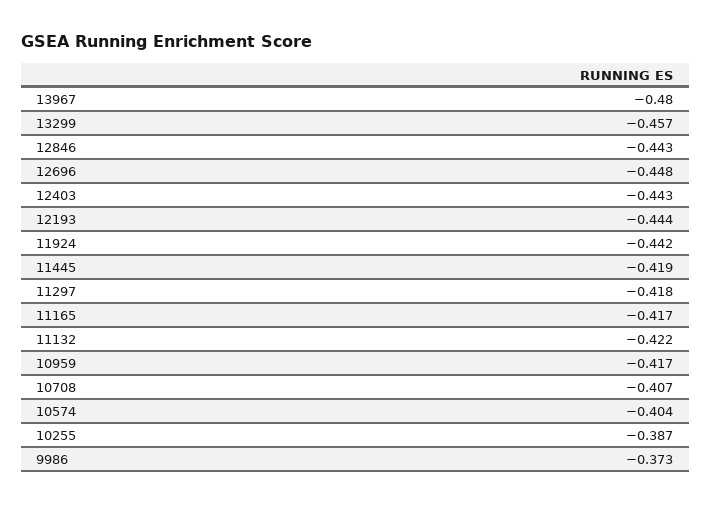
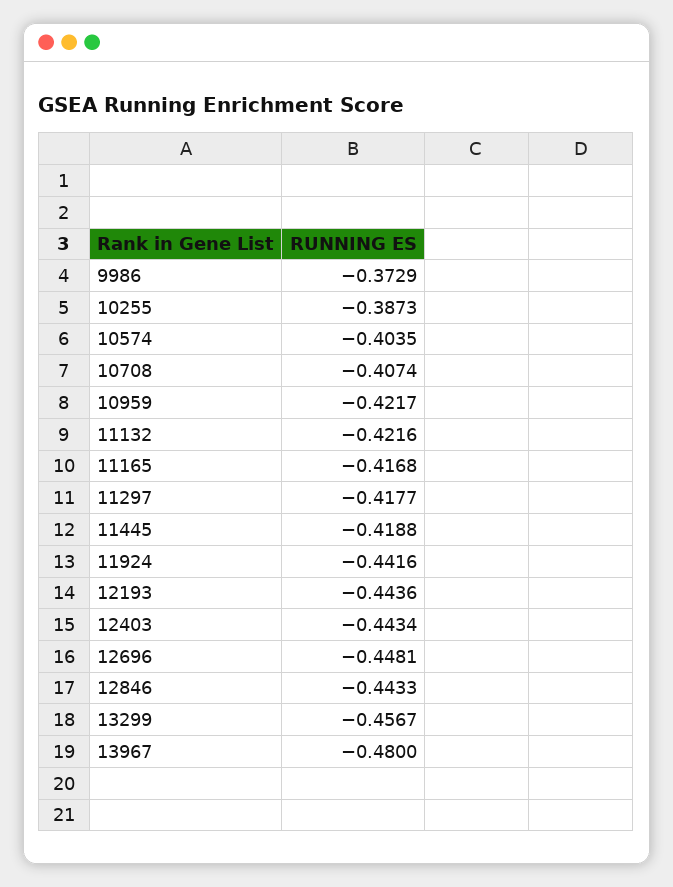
  {
    "13967": -0.48,
    "13299": -0.4567,
    "12846": -0.4433,
    "12696": -0.4481,
    "12403": -0.4434,
    "12193": -0.4436,
    "11924": -0.4416,
    "11445": -0.4188,
    "11297": -0.4177,
    "11165": -0.4168,
    "11132": -0.4216,
-   "10959": -0.417,
+   "10959": -0.4217,
    "10708": -0.4074,
    "10574": -0.4035,
    "10255": -0.3873,
    "9986": -0.3729
  }

